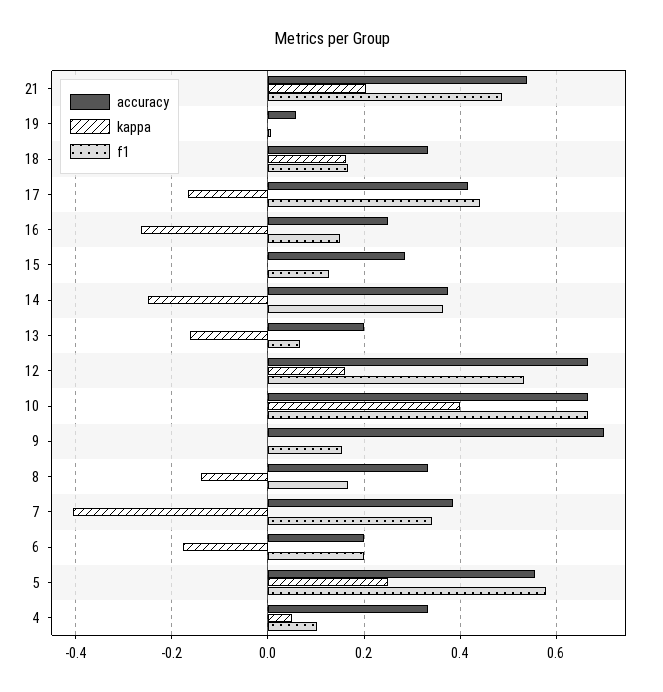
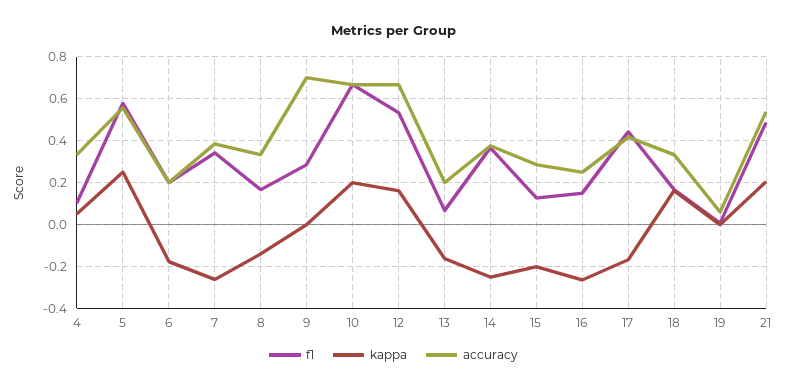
  {
    "accuracy": {
      "21": 0.54,
      "19": 0.06,
      "18": 0.34,
      "17": 0.42,
      "16": 0.26,
      "15": 0.28,
      "14": 0.38,
      "13": 0.2,
      "12": 0.66,
      "10": 0.66,
      "9": 0.7,
      "8": 0.34,
      "7": 0.38,
      "6": 0.2,
      "5": 0.56,
      "4": 0.34
    },
    "kappa": {
      "21": 0.2,
      "19": 0,
      "18": 0.16,
      "17": -0.16,
      "16": -0.26,
-     "15": 0,
+     "15": -0.2,
      "14": -0.26,
      "13": -0.16,
      "12": 0.16,
-     "10": 0.4,
+     "10": 0.2,
      "9": 0,
      "8": -0.14,
-     "7": -0.4,
+     "7": -0.25,
      "6": -0.18,
      "5": 0.26,
      "4": 0.06
    },
    "f1": {
      "21": 0.48,
      "19": 0,
      "18": 0.16,
      "17": 0.44,
      "16": 0.16,
      "15": 0.12,
      "14": 0.36,
      "13": 0.06,
      "12": 0.54,
      "10": 0.66,
-     "9": 0.16,
+     "9": 0.3,
      "8": 0.16,
      "7": 0.34,
      "6": 0.2,
      "5": 0.58,
      "4": 0.1
    }
  }

